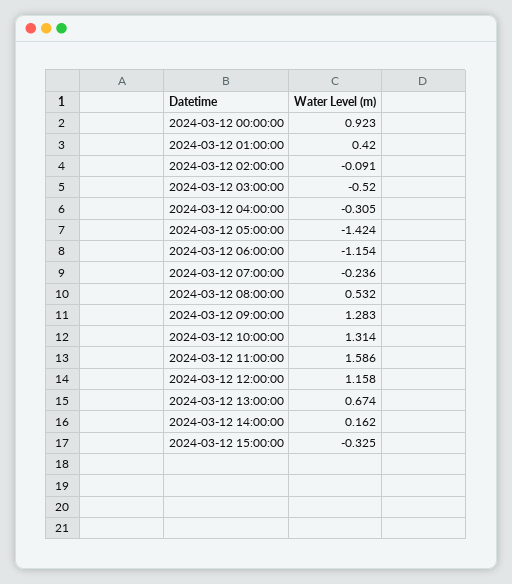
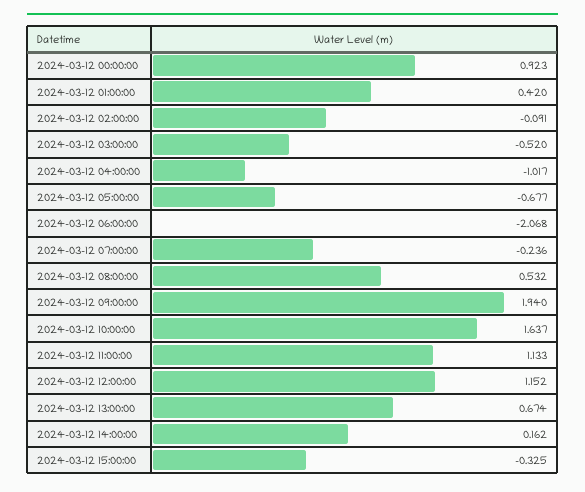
  {
    "2024-03-12 00:00:00": 0.923,
    "2024-03-12 01:00:00": 0.42,
    "2024-03-12 02:00:00": -0.091,
    "2024-03-12 03:00:00": -0.52,
-   "2024-03-12 04:00:00": -0.305,
+   "2024-03-12 04:00:00": -1.017,
-   "2024-03-12 05:00:00": -1.424,
+   "2024-03-12 05:00:00": -0.677,
-   "2024-03-12 06:00:00": -1.154,
+   "2024-03-12 06:00:00": -2.068,
    "2024-03-12 07:00:00": -0.236,
    "2024-03-12 08:00:00": 0.532,
-   "2024-03-12 09:00:00": 1.283,
+   "2024-03-12 09:00:00": 1.94,
-   "2024-03-12 10:00:00": 1.314,
+   "2024-03-12 10:00:00": 1.637,
-   "2024-03-12 11:00:00": 1.586,
+   "2024-03-12 11:00:00": 1.133,
-   "2024-03-12 12:00:00": 1.158,
+   "2024-03-12 12:00:00": 1.152,
    "2024-03-12 13:00:00": 0.674,
    "2024-03-12 14:00:00": 0.162,
    "2024-03-12 15:00:00": -0.325
  }

